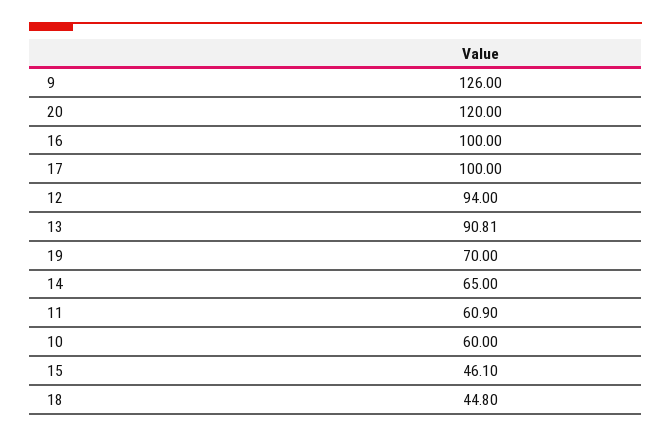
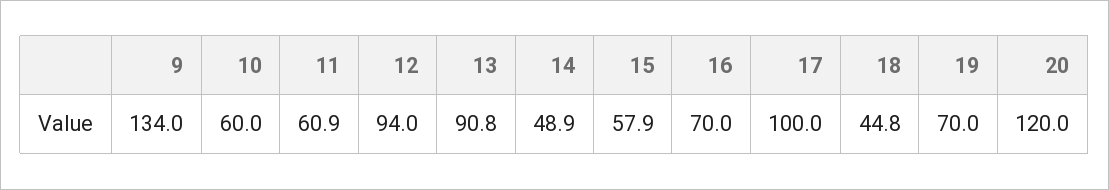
  {
-   "9": 126,
+   "9": 134,
    "20": 120,
-   "16": 100,
+   "16": 70,
    "17": 100,
    "12": 94,
    "13": 90.81,
    "19": 70,
-   "14": 65,
+   "14": 48.9,
    "11": 60.9,
    "10": 60,
-   "15": 46.1,
+   "15": 57.9,
    "18": 44.8
  }

